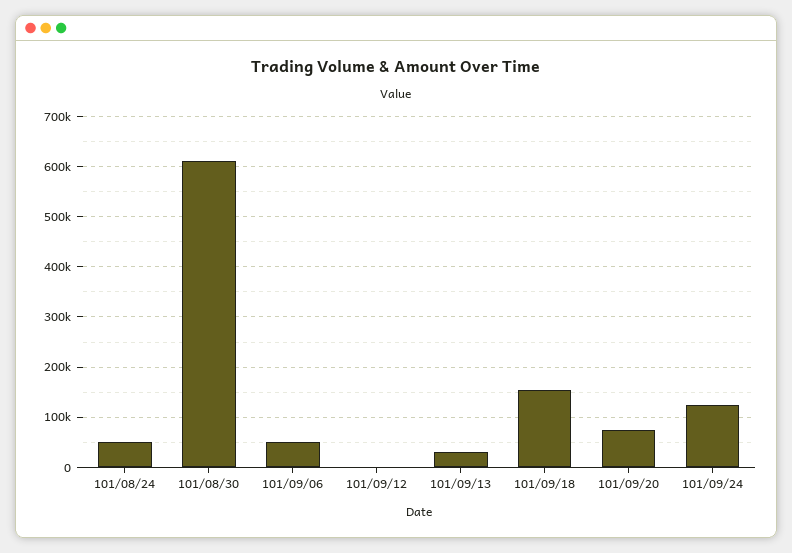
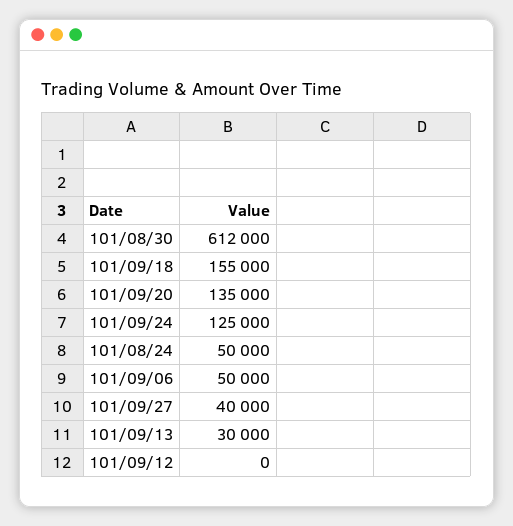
  {
    "101/08/24": 50000,
    "101/08/30": 612000,
    "101/09/06": 50000,
    "101/09/12": 0,
    "101/09/13": 30000,
    "101/09/18": 155000,
-   "101/09/20": 80000,
+   "101/09/20": 135000,
-   "101/09/24": 125000
+   "101/09/24": 125000,
+   "101/09/27": 40000
  }

